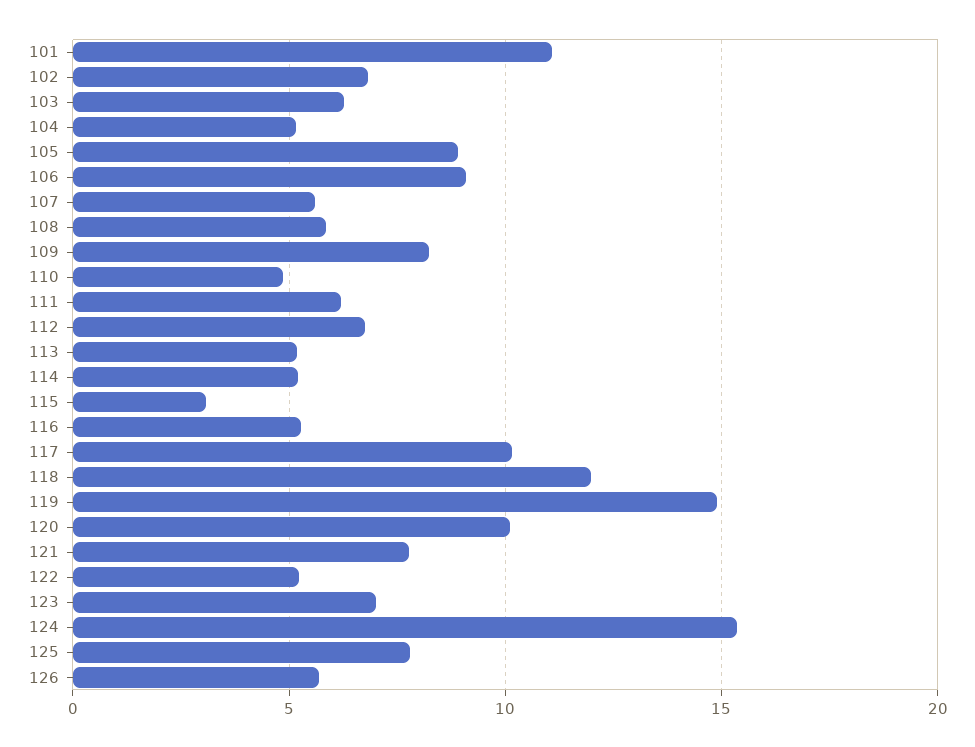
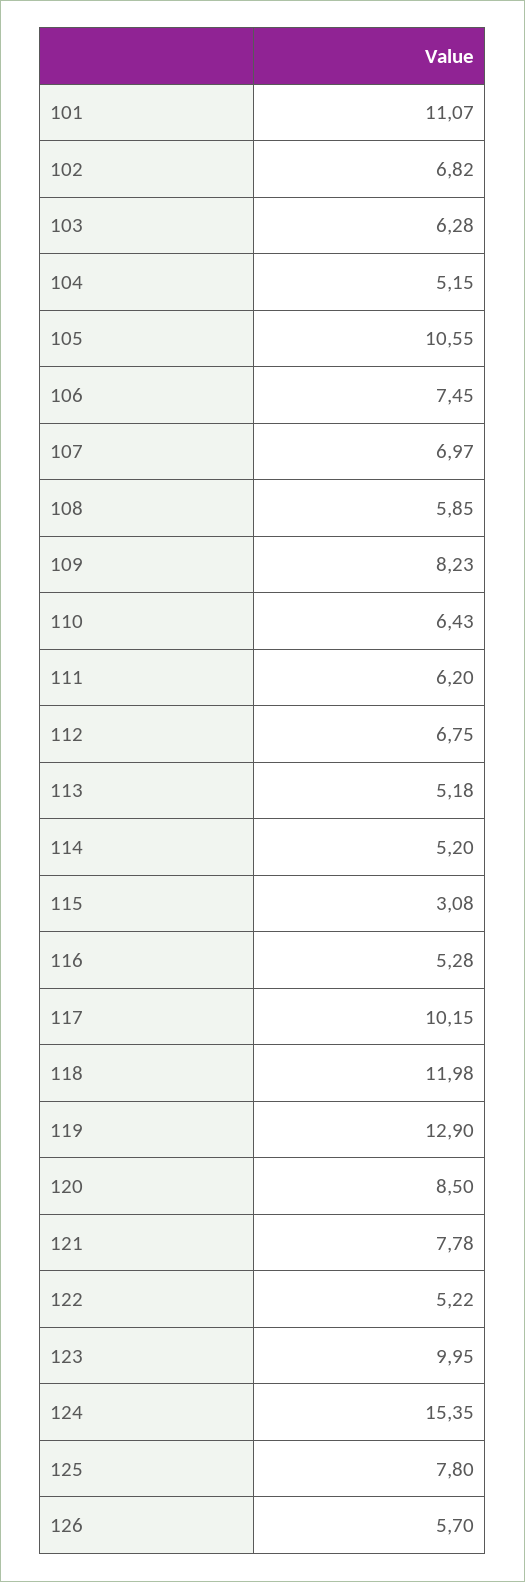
  {
    "101": 11.07,
    "102": 6.82,
    "103": 6.28,
    "104": 5.15,
-   "105": 9,
+   "105": 10.55,
-   "106": 9,
+   "106": 7.45,
-   "107": 5.5,
+   "107": 6.97,
    "108": 5.85,
    "109": 8.23,
-   "110": 5,
+   "110": 6.43,
    "111": 6.2,
    "112": 6.75,
    "113": 5.18,
    "114": 5.2,
    "115": 3.08,
    "116": 5.28,
    "117": 10.15,
    "118": 11.98,
-   "119": 15,
+   "119": 12.9,
-   "120": 10,
+   "120": 8.5,
    "121": 7.78,
    "122": 5.22,
-   "123": 7,
+   "123": 9.95,
    "124": 15.35,
    "125": 7.8,
    "126": 5.7
  }

